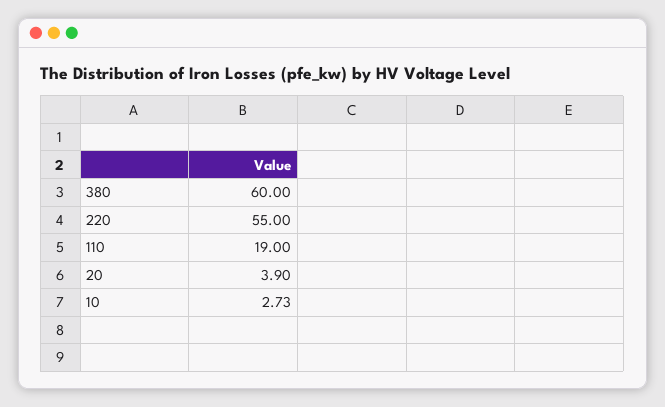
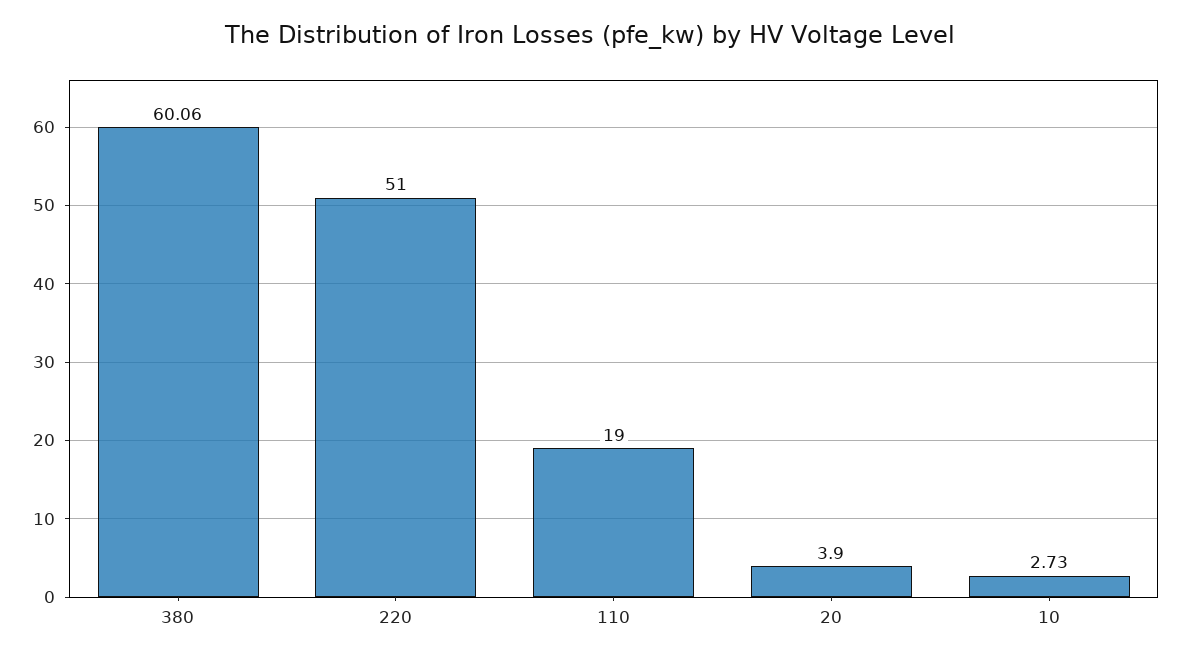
  {
-   "380": 60,
+   "380": 60.06,
-   "220": 55,
+   "220": 51,
    "110": 19,
    "20": 3.9,
    "10": 2.73
  }

